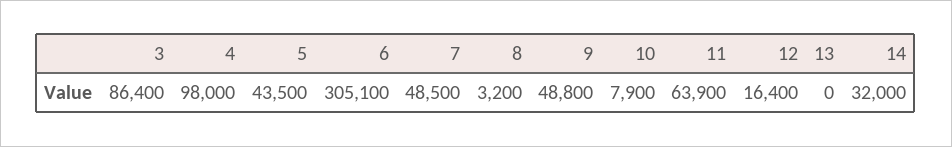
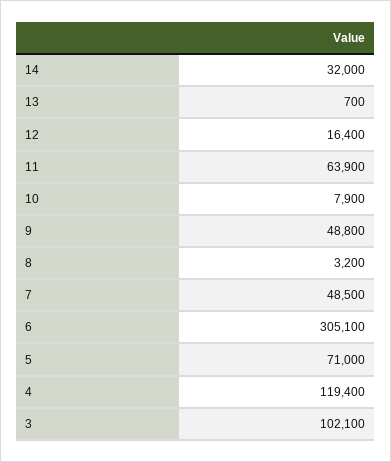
  {
-   "3": 86400,
+   "3": 102100,
-   "4": 98000,
+   "4": 119400,
-   "5": 43500,
+   "5": 71000,
    "6": 305100,
    "7": 48500,
    "8": 3200,
    "9": 48800,
    "10": 7900,
    "11": 63900,
    "12": 16400,
-   "13": 0,
+   "13": 700,
    "14": 32000
  }

